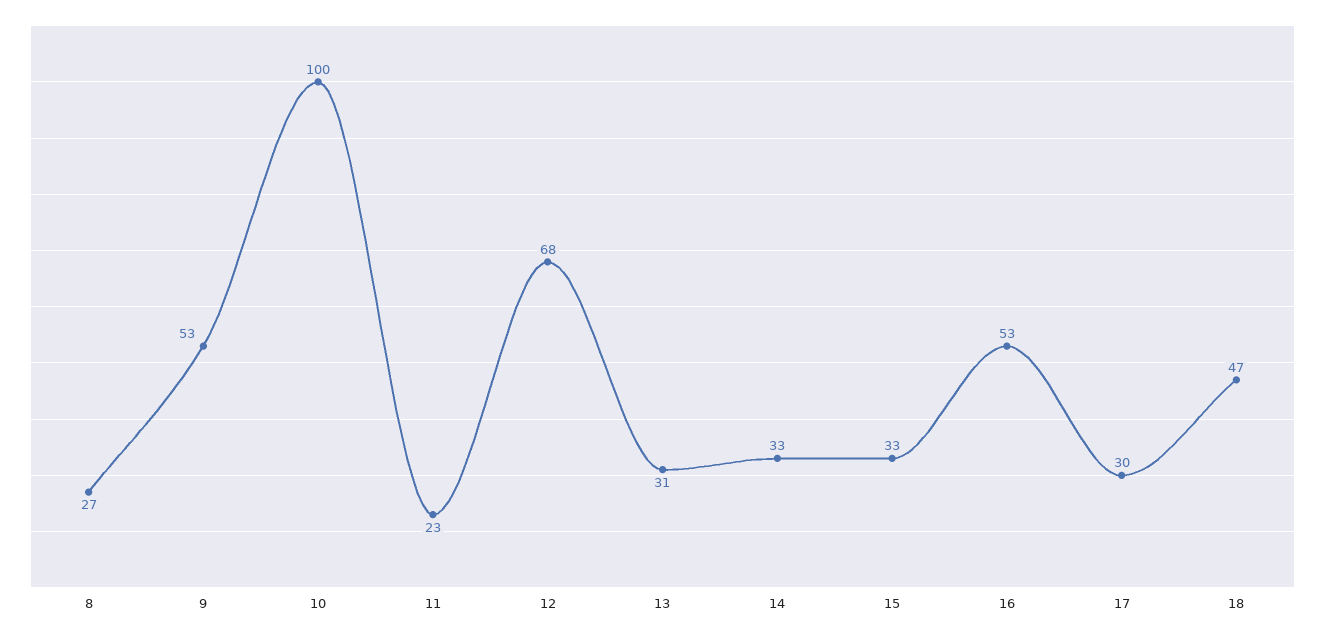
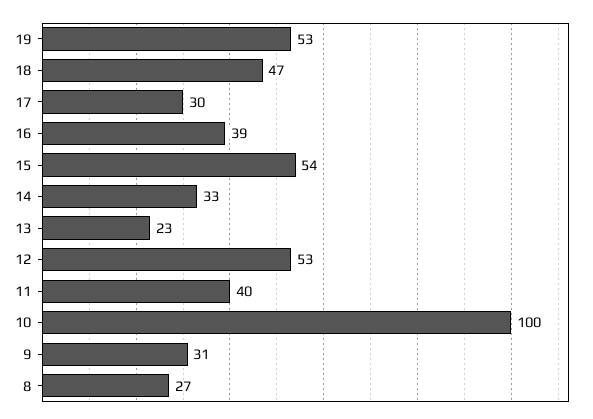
  {
    "8": 27,
-   "9": 53,
+   "9": 31,
    "10": 100,
-   "11": 23,
+   "11": 40,
-   "12": 68,
+   "12": 53,
-   "13": 31,
+   "13": 23,
    "14": 33,
-   "15": 33,
+   "15": 54,
-   "16": 53,
+   "16": 39,
    "17": 30,
-   "18": 47
+   "18": 47,
+   "19": 53
  }

